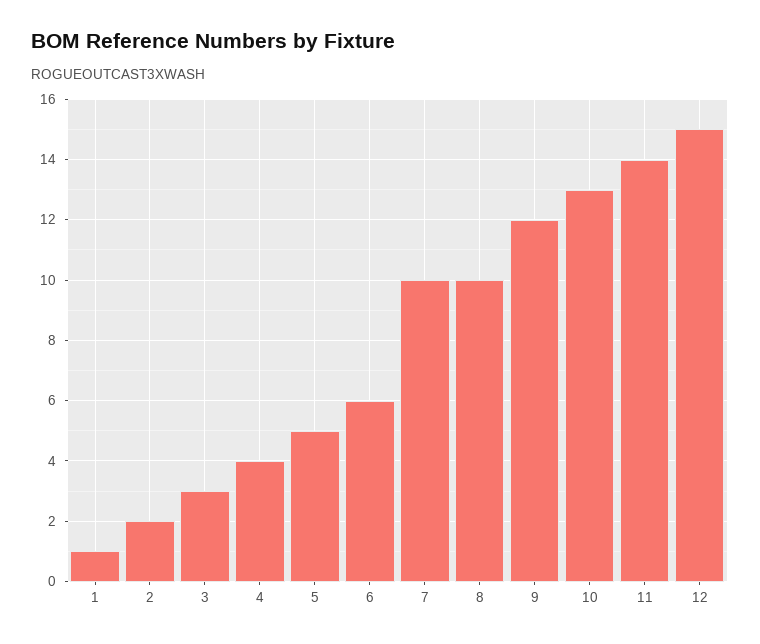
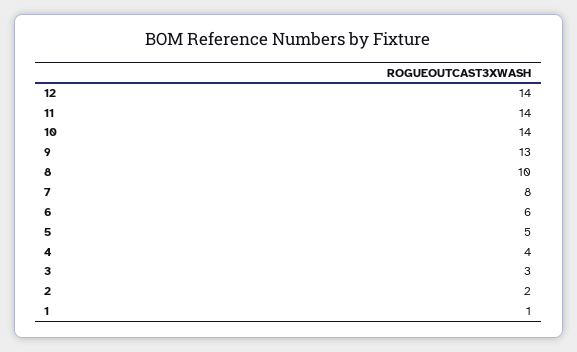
  {
    "1": 1,
    "2": 2,
    "3": 3,
    "4": 4,
    "5": 5,
    "6": 6,
-   "7": 10,
+   "7": 8,
    "8": 10,
-   "9": 12,
+   "9": 13,
-   "10": 13,
+   "10": 14,
    "11": 14,
-   "12": 15
+   "12": 14
  }

